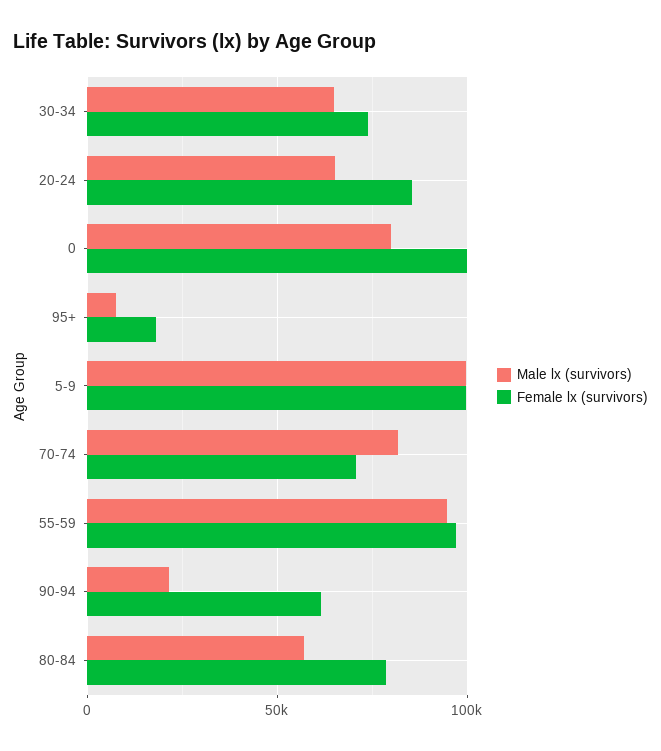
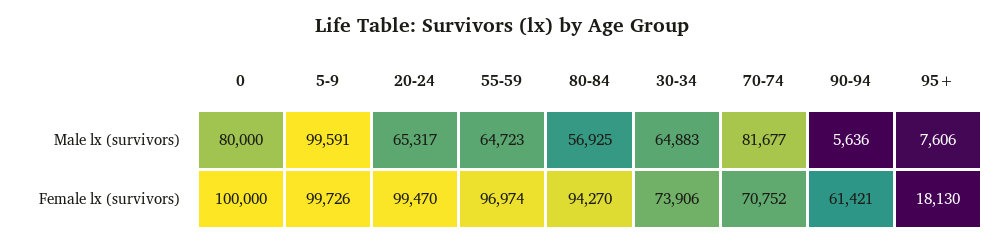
  {
    "Male lx (survivors)": {
      "30-34": 64883,
      "20-24": 65317,
      "0": 80000,
      "95+": 7606,
      "5-9": 99591,
      "70-74": 81677,
-     "55-59": 95000,
+     "55-59": 64723,
-     "90-94": 20000,
+     "90-94": 5636,
      "80-84": 56925
    },
    "Female lx (survivors)": {
      "30-34": 73906,
-     "20-24": 85000,
+     "20-24": 99470,
      "0": 100000,
      "95+": 18130,
      "5-9": 99726,
      "70-74": 70752,
      "55-59": 96974,
      "90-94": 61421,
-     "80-84": 80000
+     "80-84": 94270
    }
  }

